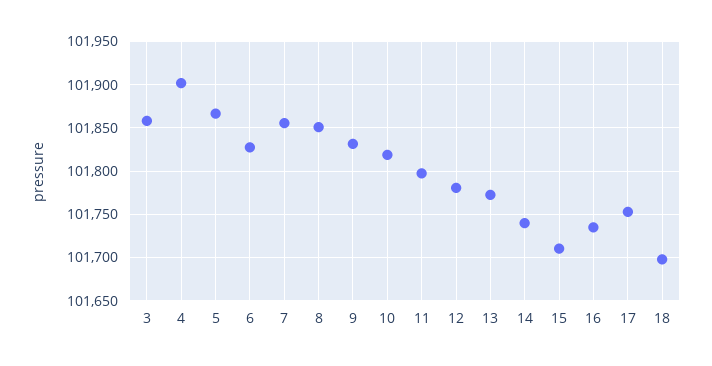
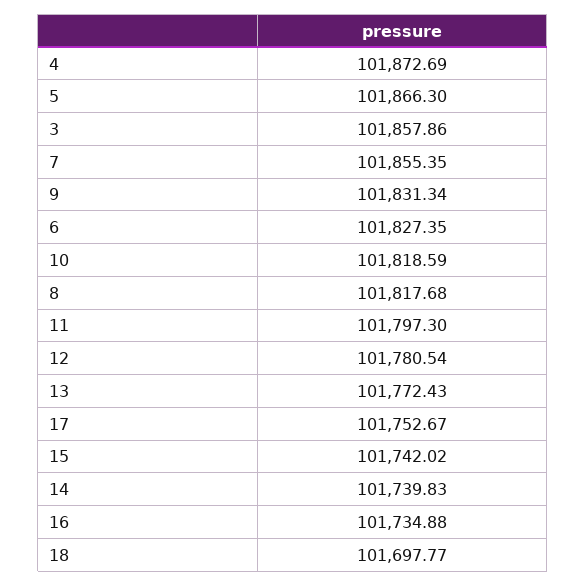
  {
    "3": 101857.86,
-   "4": 101900,
+   "4": 101872.69,
    "5": 101866.3,
    "6": 101827.35,
    "7": 101855.35,
-   "8": 101850,
+   "8": 101817.68,
    "9": 101831.34,
    "10": 101818.59,
    "11": 101797.3,
    "12": 101780.54,
    "13": 101772.43,
    "14": 101739.83,
-   "15": 101710,
+   "15": 101742.02,
    "16": 101734.88,
    "17": 101752.67,
    "18": 101697.77
  }

